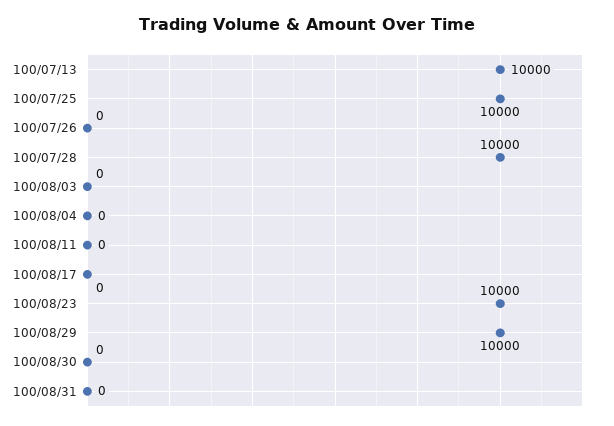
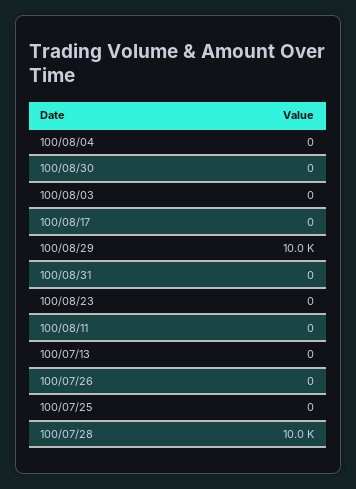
  {
-   "100/07/13": 10000,
+   "100/07/13": 0,
-   "100/07/25": 10000,
+   "100/07/25": 0,
    "100/07/26": 0,
    "100/07/28": 10000,
    "100/08/03": 0,
    "100/08/04": 0,
    "100/08/11": 0,
    "100/08/17": 0,
-   "100/08/23": 10000,
+   "100/08/23": 0,
    "100/08/29": 10000,
    "100/08/30": 0,
    "100/08/31": 0
  }

